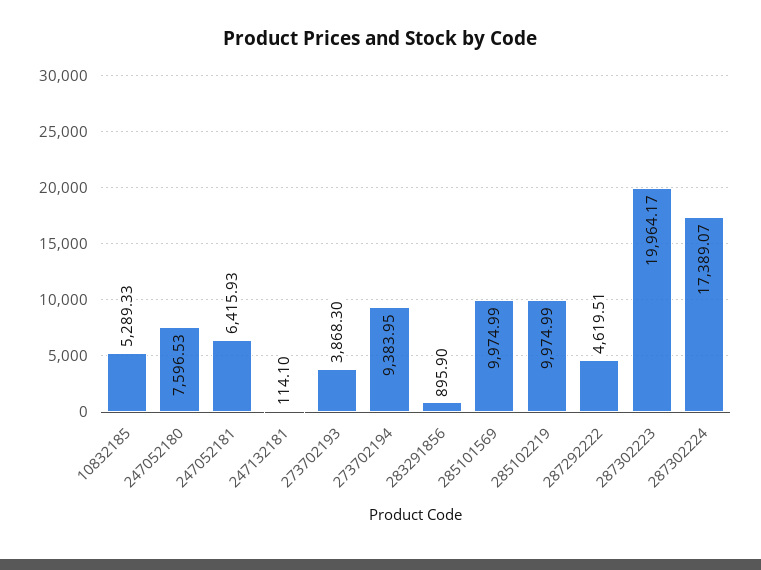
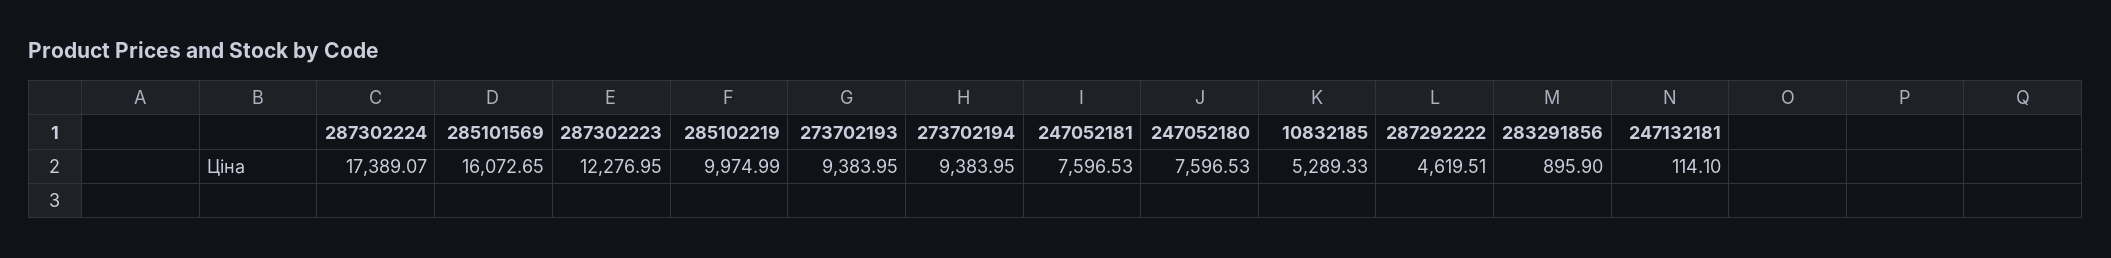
  {
    "10832185": 5289.33,
    "247052180": 7596.53,
-   "247052181": 6415.93,
+   "247052181": 7596.53,
    "247132181": 114.1,
-   "273702193": 3868.3,
+   "273702193": 9383.95,
    "273702194": 9383.95,
    "283291856": 895.9,
-   "285101569": 9974.99,
+   "285101569": 16072.65,
    "285102219": 9974.99,
    "287292222": 4619.51,
-   "287302223": 19964.17,
+   "287302223": 12276.95,
    "287302224": 17389.07
  }

